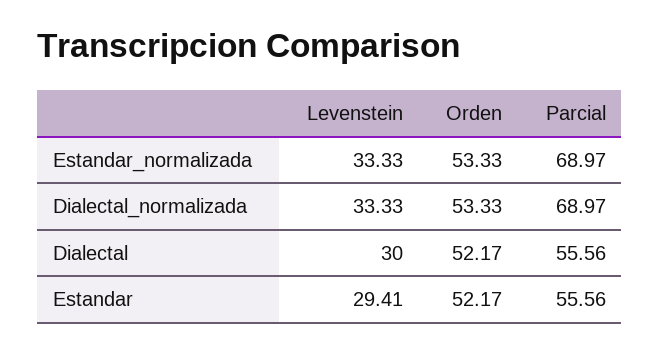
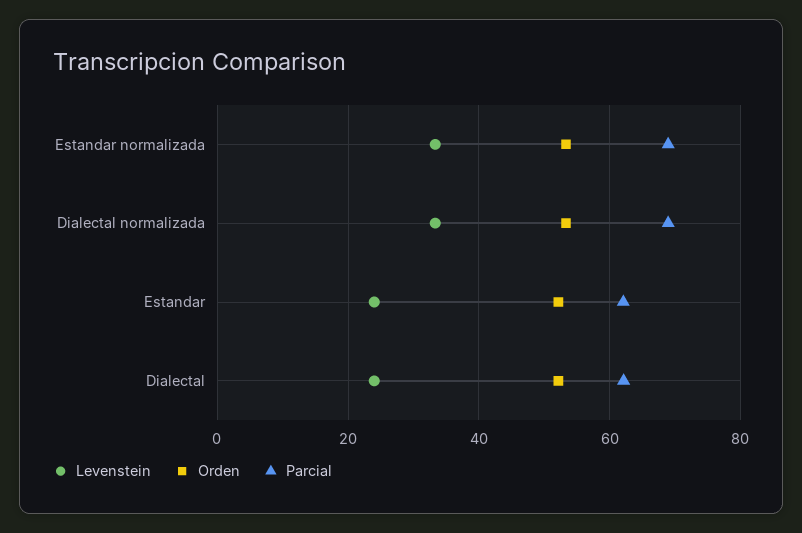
  {
    "Levenstein": {
      "Estandar_normalizada": 33.33,
      "Dialectal_normalizada": 33.33,
-     "Dialectal": 30,
+     "Dialectal": 24,
-     "Estandar": 29.41
+     "Estandar": 24
    },
    "Orden": {
      "Estandar_normalizada": 53.33,
      "Dialectal_normalizada": 53.33,
      "Dialectal": 52.17,
      "Estandar": 52.17
    },
    "Parcial": {
      "Estandar_normalizada": 68.97,
      "Dialectal_normalizada": 68.97,
-     "Dialectal": 55.56,
+     "Dialectal": 62,
-     "Estandar": 55.56
+     "Estandar": 62
    }
  }

